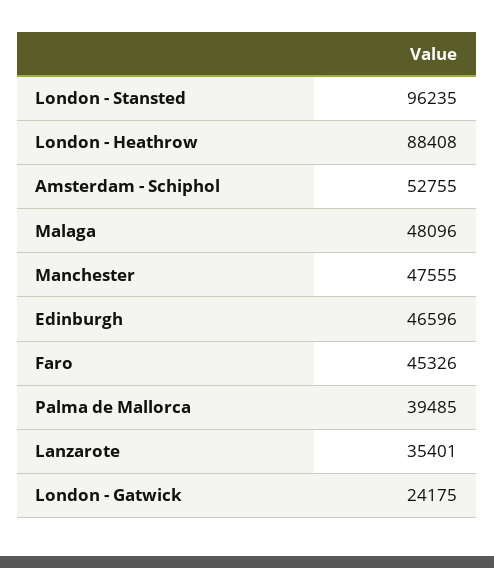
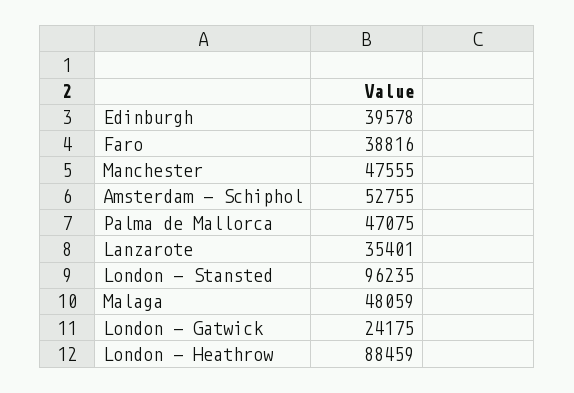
  {
    "London - Stansted": 96235,
-   "London - Heathrow": 88408,
+   "London - Heathrow": 88459,
    "Amsterdam - Schiphol": 52755,
-   "Malaga": 48096,
+   "Malaga": 48059,
    "Manchester": 47555,
-   "Edinburgh": 46596,
+   "Edinburgh": 39578,
-   "Faro": 45326,
+   "Faro": 38816,
-   "Palma de Mallorca": 39485,
+   "Palma de Mallorca": 47075,
    "Lanzarote": 35401,
    "London - Gatwick": 24175
  }

